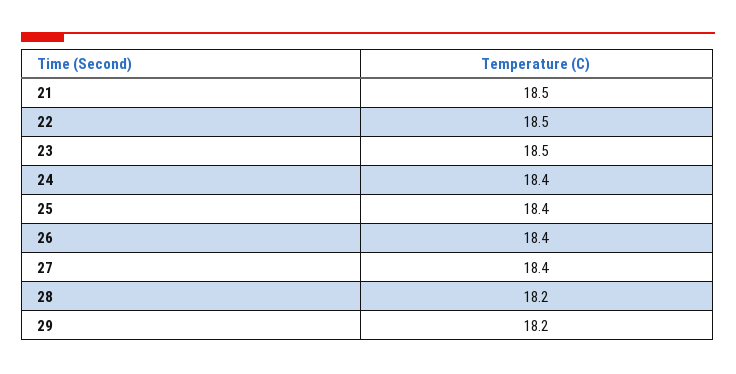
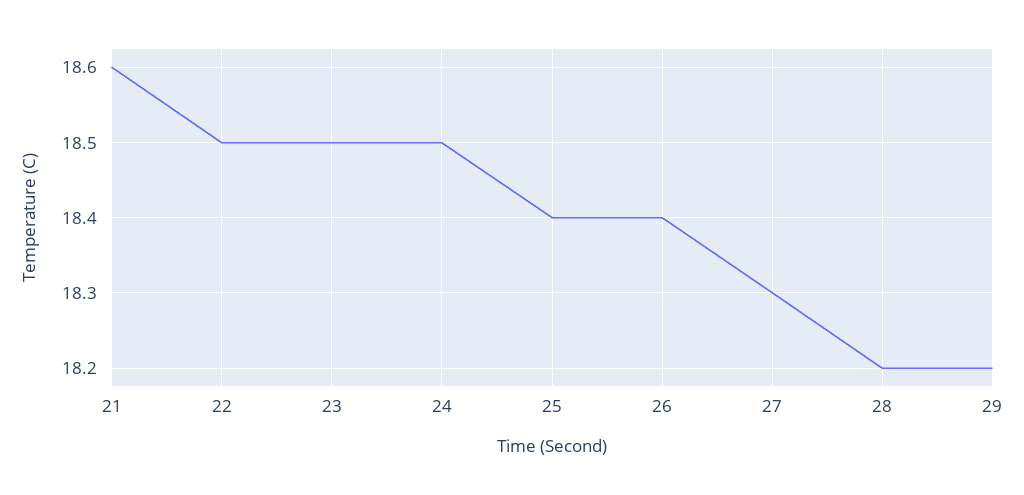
  {
-   "21": 18.5,
+   "21": 18.6,
    "22": 18.5,
    "23": 18.5,
-   "24": 18.4,
+   "24": 18.5,
    "25": 18.4,
    "26": 18.4,
-   "27": 18.4,
+   "27": 18.3,
    "28": 18.2,
    "29": 18.2
  }

